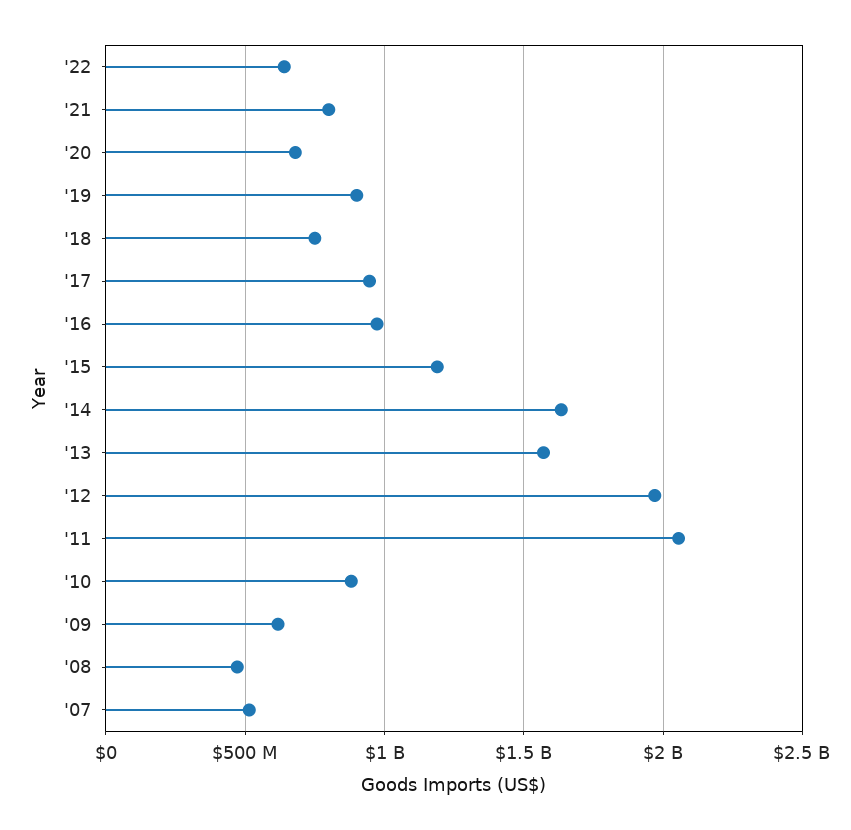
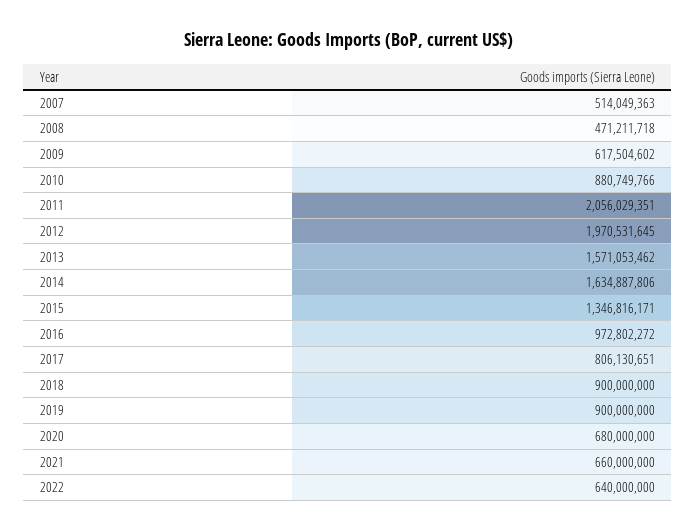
  {
    "'22": 640000000,
-   "'21": 800000000,
+   "'21": 660000000,
    "'20": 680000000,
    "'19": 900000000,
-   "'18": 750000000,
+   "'18": 900000000,
-   "'17": 950000000,
+   "'17": 806130651,
    "'16": 972802272,
-   "'15": 1200000000,
+   "'15": 1346816171,
    "'14": 1634887806,
    "'13": 1571053462,
    "'12": 1970531645,
    "'11": 2056029351,
    "'10": 880749766,
    "'09": 617504602,
    "'08": 471211718,
    "'07": 514049363
  }

